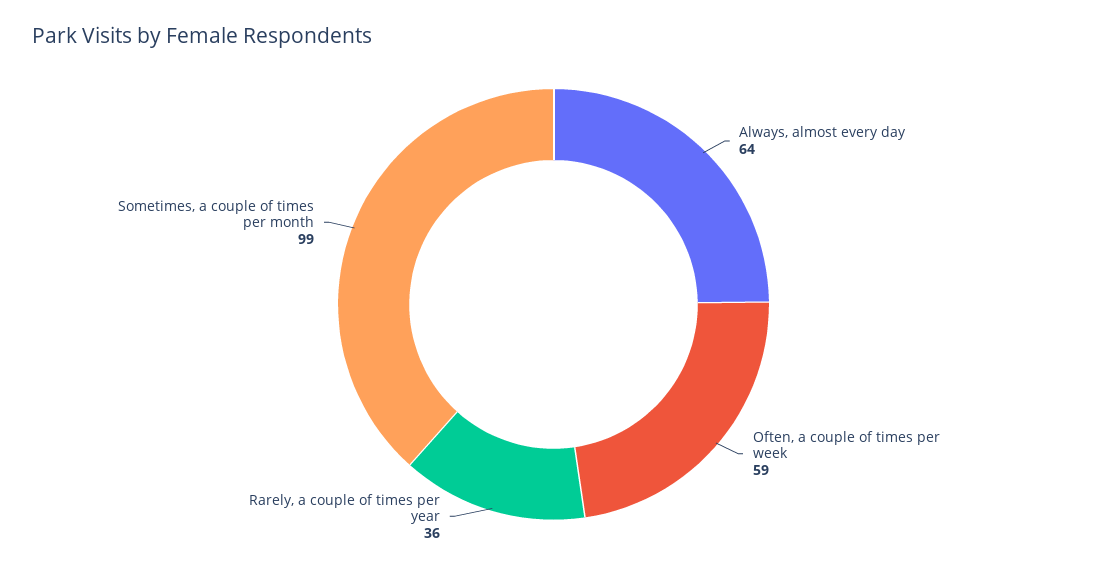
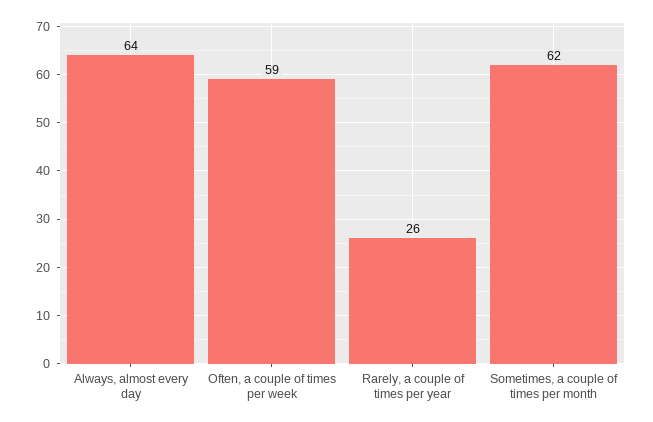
  {
    "Always, almost every day": 64,
    "Often, a couple of times per week": 59,
-   "Rarely, a couple of times per year": 36,
+   "Rarely, a couple of times per year": 26,
-   "Sometimes, a couple of times per month": 99
+   "Sometimes, a couple of times per month": 62
  }

